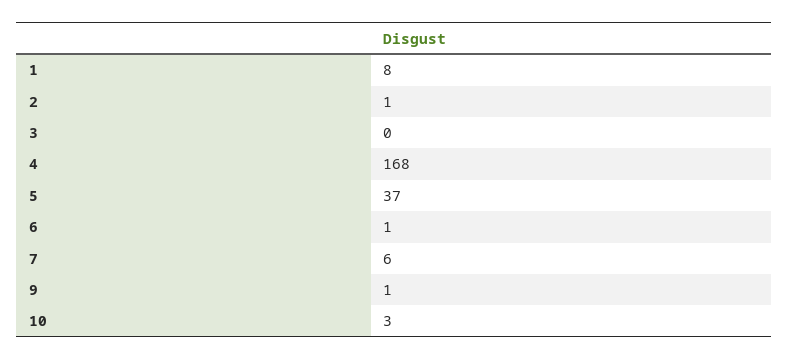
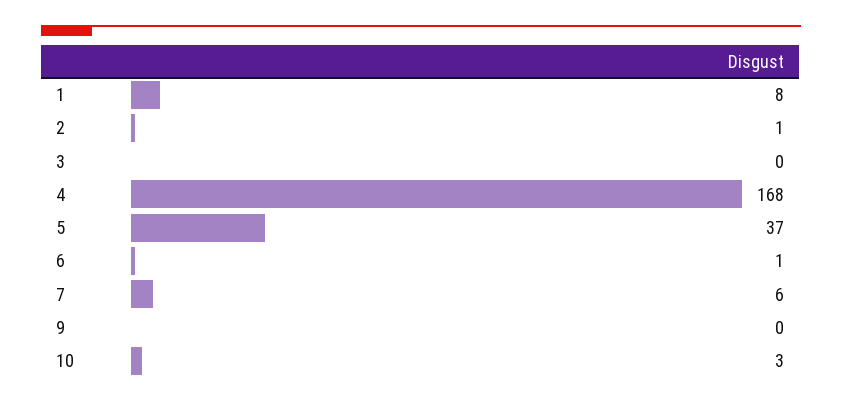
  {
    "1": 8,
    "2": 1,
    "3": 0,
    "4": 168,
    "5": 37,
    "6": 1,
    "7": 6,
-   "9": 1,
+   "9": 0,
    "10": 3
  }

